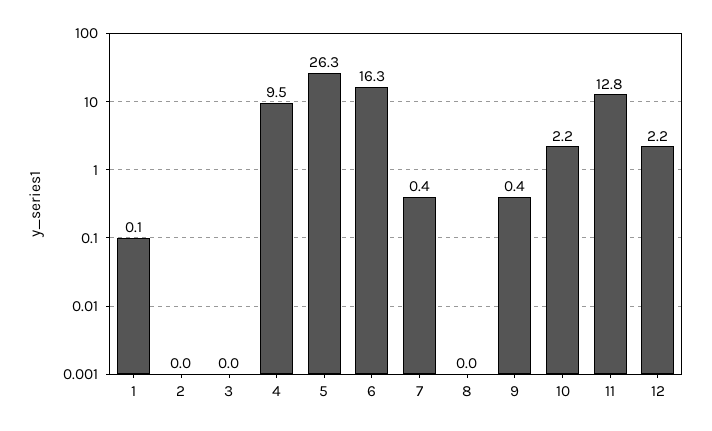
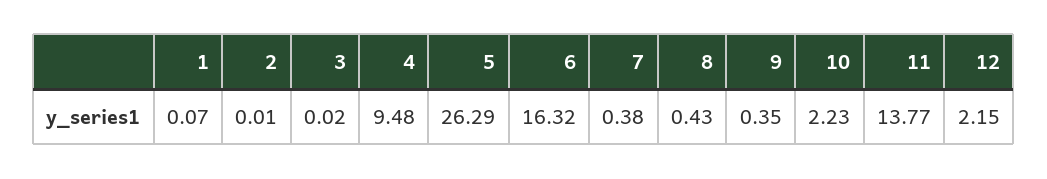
  {
    "1": 0.07,
    "2": 0.01,
    "3": 0.02,
    "4": 9.48,
    "5": 26.29,
    "6": 16.32,
    "7": 0.38,
-   "8": 0,
+   "8": 0.43,
    "9": 0.35,
    "10": 2.23,
-   "11": 12.8,
+   "11": 13.77,
    "12": 2.15
  }

